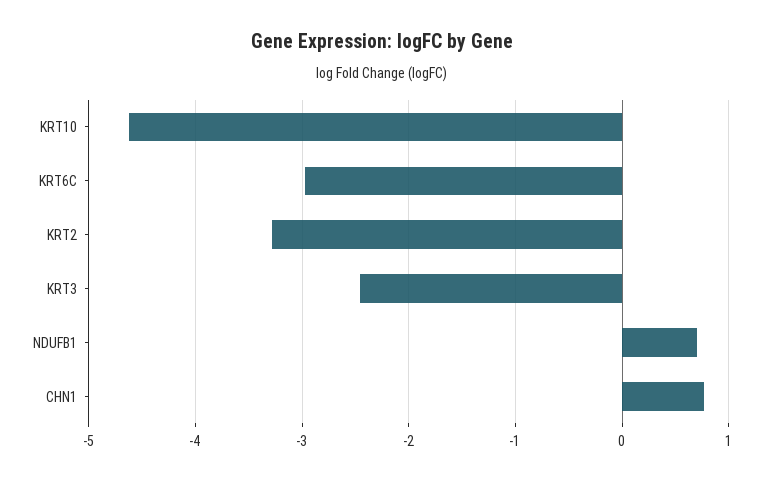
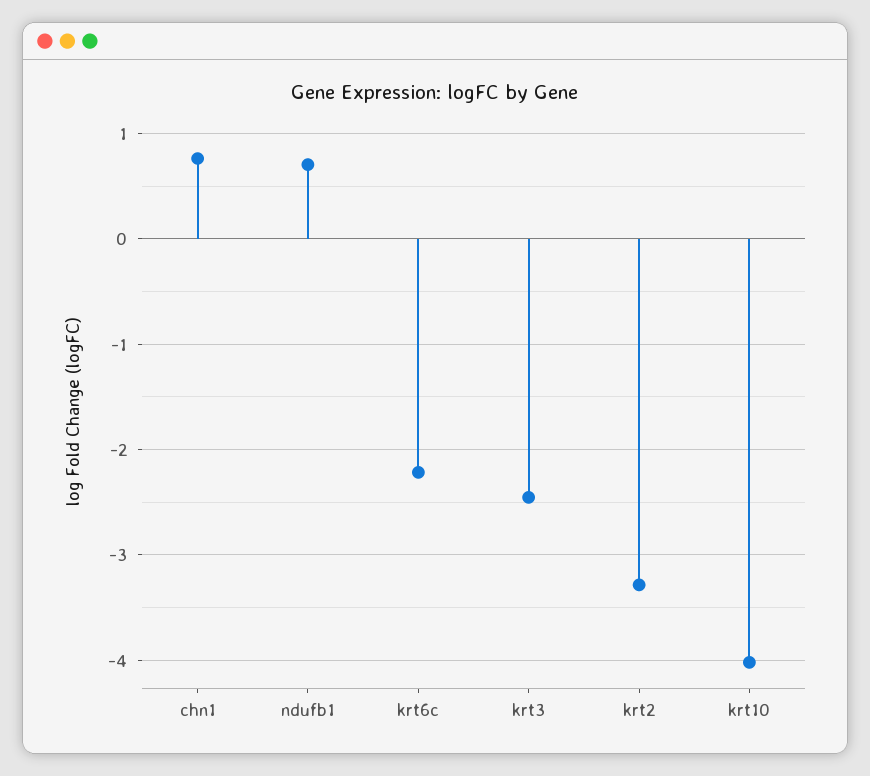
  {
-   "KRT10": -4.6,
+   "KRT10": -4,
-   "KRT6C": -3,
+   "KRT6C": -2.2,
    "KRT2": -3.3,
    "KRT3": -2.5,
    "NDUFB1": 0.7,
    "CHN1": 0.8
  }

